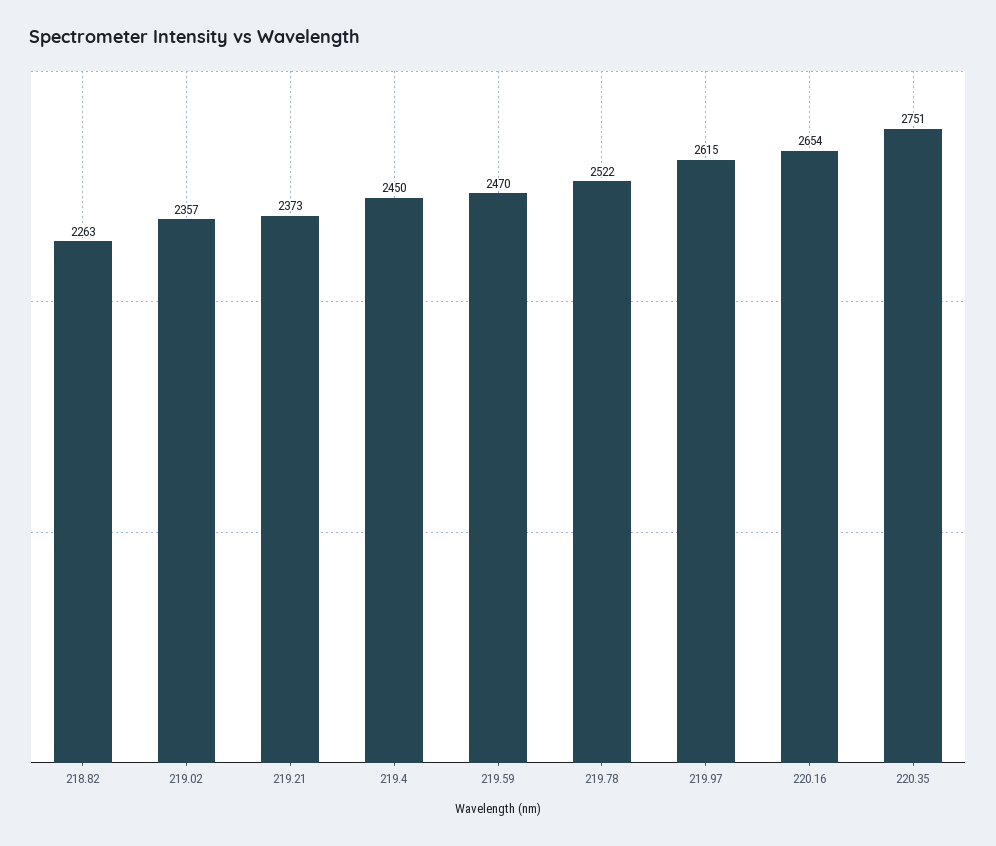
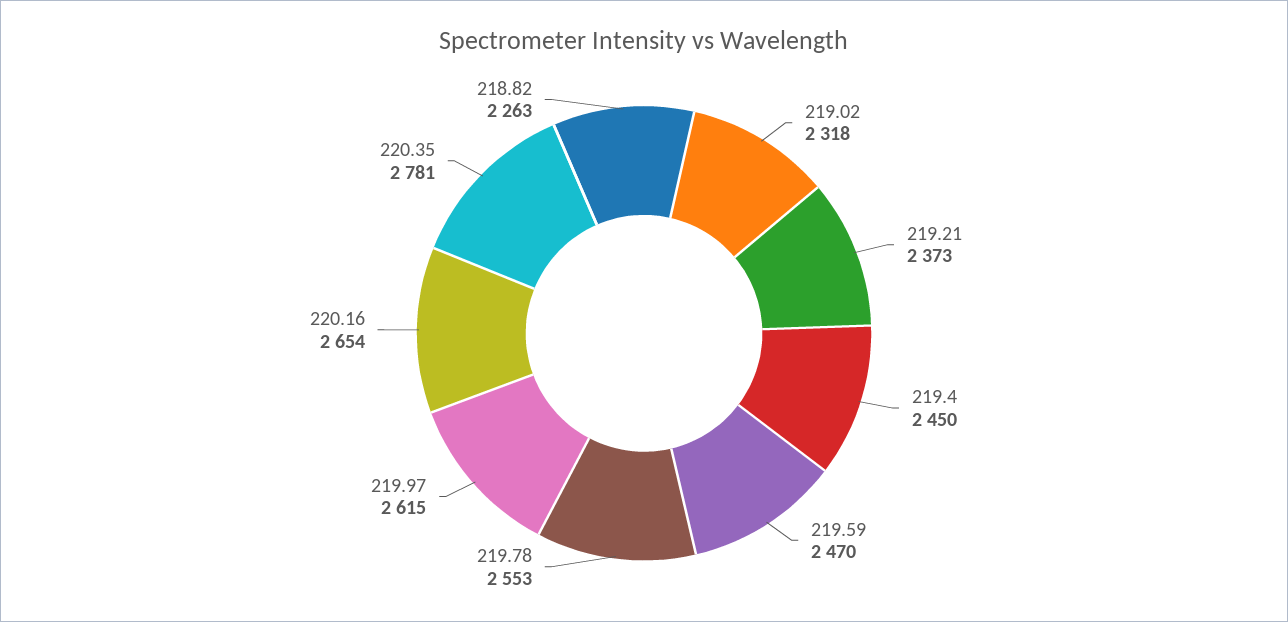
  {
    "218.82": 2263,
-   "219.02": 2357,
+   "219.02": 2318,
    "219.21": 2373,
    "219.4": 2450,
    "219.59": 2470,
-   "219.78": 2522,
+   "219.78": 2553,
    "219.97": 2615,
    "220.16": 2654,
-   "220.35": 2751
+   "220.35": 2781
  }

